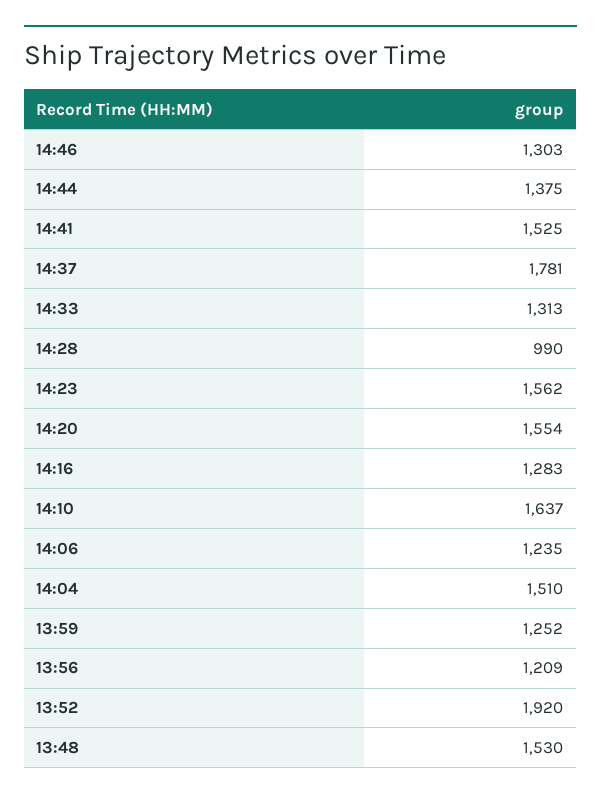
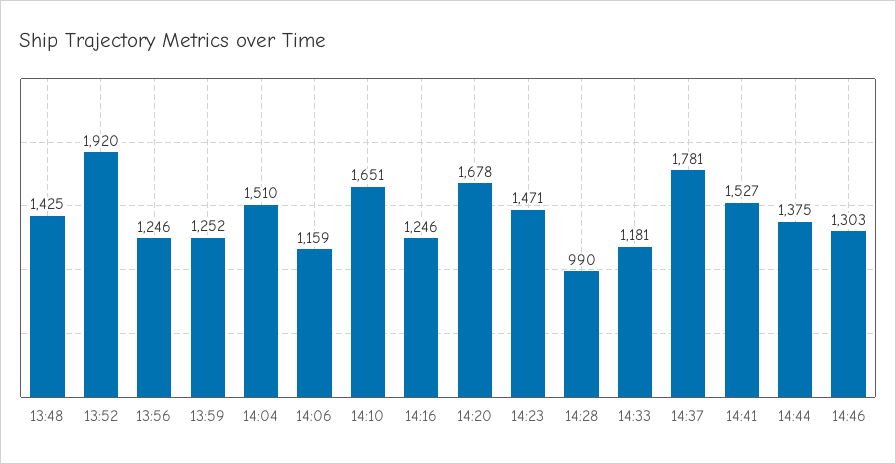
  {
    "14:46": 1303,
    "14:44": 1375,
-   "14:41": 1525,
+   "14:41": 1527,
    "14:37": 1781,
-   "14:33": 1313,
+   "14:33": 1181,
    "14:28": 990,
-   "14:23": 1562,
+   "14:23": 1471,
-   "14:20": 1554,
+   "14:20": 1678,
-   "14:16": 1283,
+   "14:16": 1246,
-   "14:10": 1637,
+   "14:10": 1651,
-   "14:06": 1235,
+   "14:06": 1159,
    "14:04": 1510,
    "13:59": 1252,
-   "13:56": 1209,
+   "13:56": 1246,
    "13:52": 1920,
-   "13:48": 1530
+   "13:48": 1425
  }

